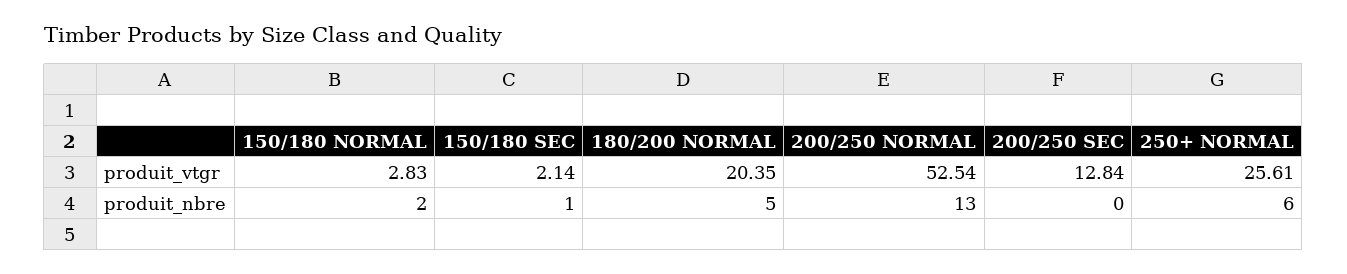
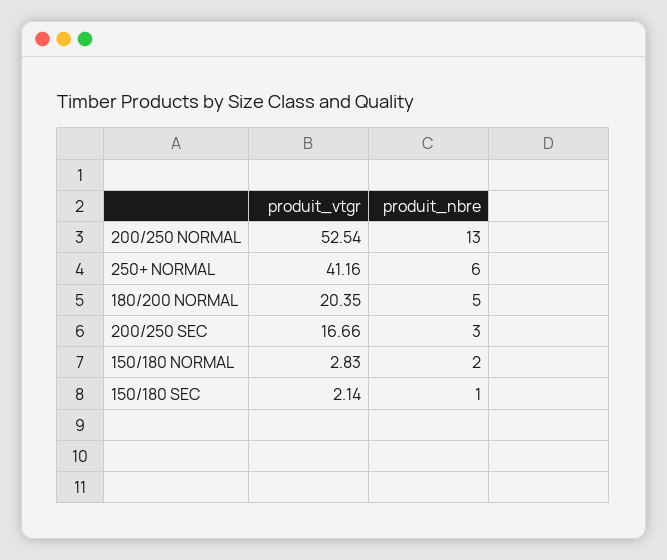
  {
    "150/180 NORMAL": {
      "produit_vtgr": 2.83,
      "produit_nbre": 2
    },
    "150/180 SEC": {
      "produit_vtgr": 2.14,
      "produit_nbre": 1
    },
    "180/200 NORMAL": {
      "produit_vtgr": 20.35,
      "produit_nbre": 5
    },
    "200/250 NORMAL": {
      "produit_vtgr": 52.54,
      "produit_nbre": 13
    },
    "200/250 SEC": {
-     "produit_vtgr": 12.84,
+     "produit_vtgr": 16.66,
-     "produit_nbre": 0
+     "produit_nbre": 3
    },
    "250+ NORMAL": {
-     "produit_vtgr": 25.61,
+     "produit_vtgr": 41.16,
      "produit_nbre": 6
    }
  }

